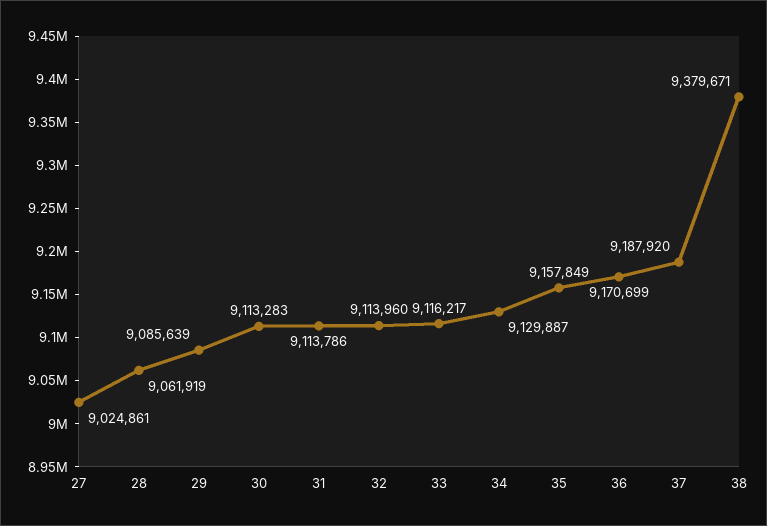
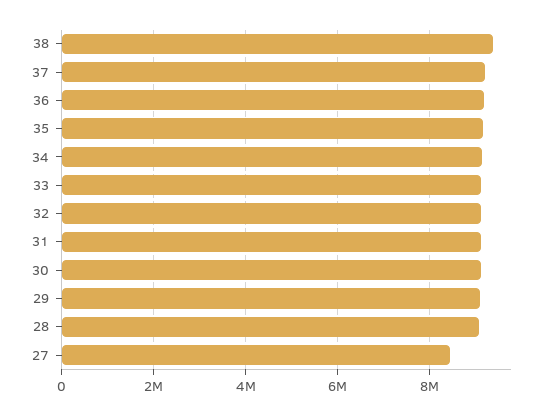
  {
-   "27": 9024861,
+   "27": 8400000,
    "28": 9061919,
    "29": 9085639,
    "30": 9113283,
    "31": 9113786,
    "32": 9113960,
    "33": 9116217,
    "34": 9129887,
    "35": 9157849,
    "36": 9170699,
    "37": 9187920,
    "38": 9379671
  }

